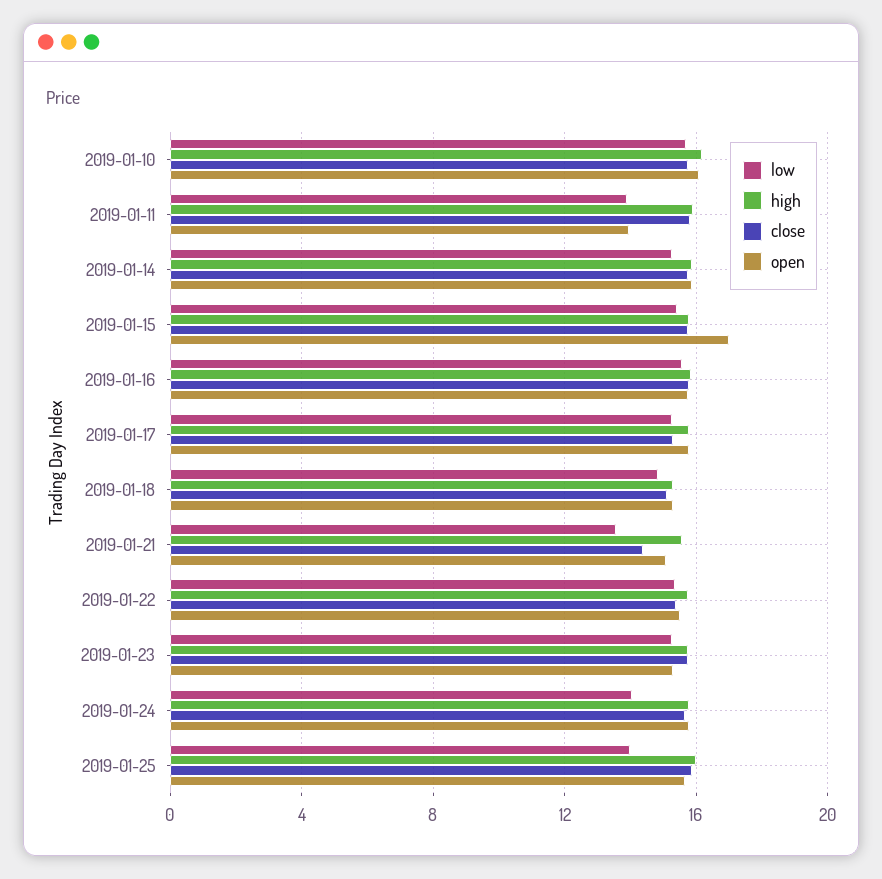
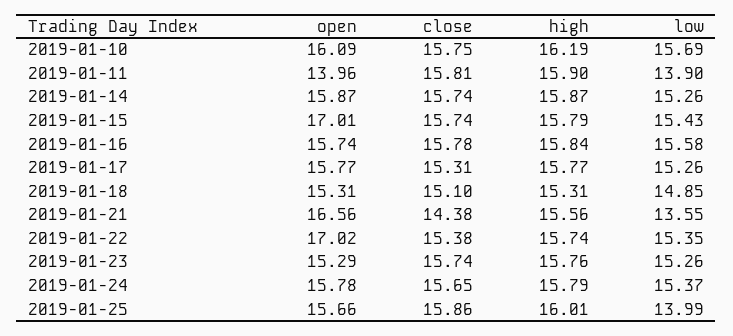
  {
    "low": {
      "2019-01-10": 15.69,
      "2019-01-11": 13.9,
      "2019-01-14": 15.26,
      "2019-01-15": 15.43,
      "2019-01-16": 15.58,
      "2019-01-17": 15.26,
      "2019-01-18": 14.85,
      "2019-01-21": 13.55,
      "2019-01-22": 15.35,
      "2019-01-23": 15.26,
-     "2019-01-24": 14,
+     "2019-01-24": 15.37,
      "2019-01-25": 13.99
    },
    "high": {
      "2019-01-10": 16.19,
      "2019-01-11": 15.9,
      "2019-01-14": 15.87,
      "2019-01-15": 15.79,
      "2019-01-16": 15.84,
      "2019-01-17": 15.77,
      "2019-01-18": 15.31,
      "2019-01-21": 15.56,
      "2019-01-22": 15.74,
      "2019-01-23": 15.76,
      "2019-01-24": 15.79,
      "2019-01-25": 16.01
    },
    "close": {
      "2019-01-10": 15.75,
      "2019-01-11": 15.81,
      "2019-01-14": 15.74,
      "2019-01-15": 15.74,
      "2019-01-16": 15.78,
      "2019-01-17": 15.31,
      "2019-01-18": 15.1,
      "2019-01-21": 14.38,
      "2019-01-22": 15.38,
      "2019-01-23": 15.74,
      "2019-01-24": 15.65,
      "2019-01-25": 15.86
    },
    "open": {
      "2019-01-10": 16.09,
      "2019-01-11": 13.96,
      "2019-01-14": 15.87,
      "2019-01-15": 17.01,
      "2019-01-16": 15.74,
      "2019-01-17": 15.77,
      "2019-01-18": 15.31,
-     "2019-01-21": 15,
+     "2019-01-21": 16.56,
-     "2019-01-22": 15.5,
+     "2019-01-22": 17.02,
      "2019-01-23": 15.29,
      "2019-01-24": 15.78,
      "2019-01-25": 15.66
    }
  }

